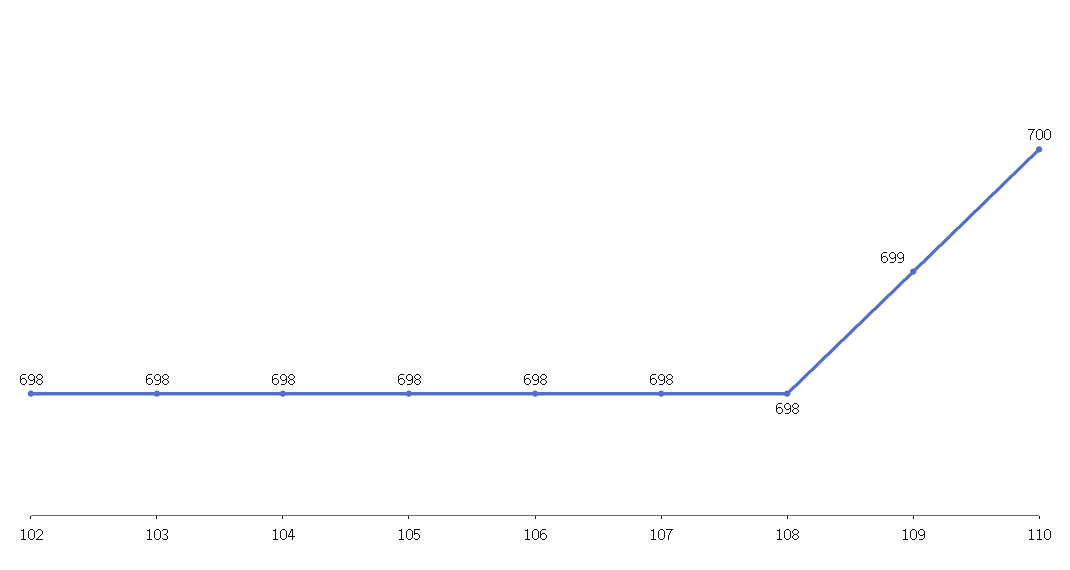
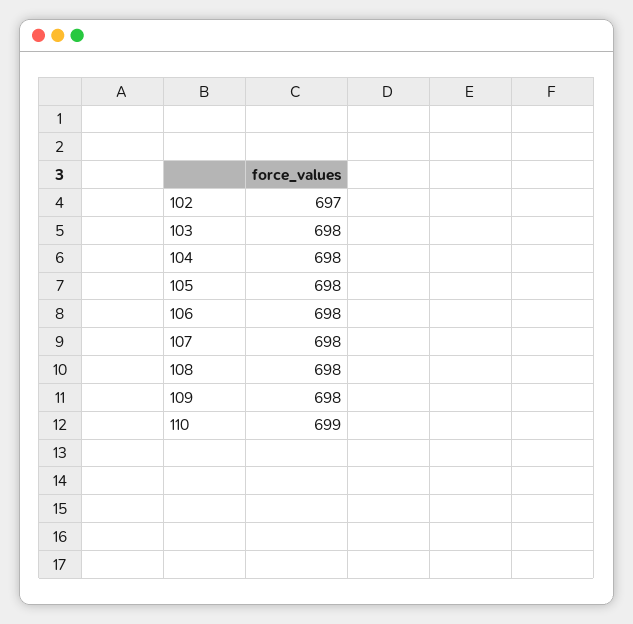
  {
-   "102": 698,
+   "102": 697,
    "103": 698,
    "104": 698,
    "105": 698,
    "106": 698,
    "107": 698,
    "108": 698,
-   "109": 699,
+   "109": 698,
-   "110": 700
+   "110": 699
  }

